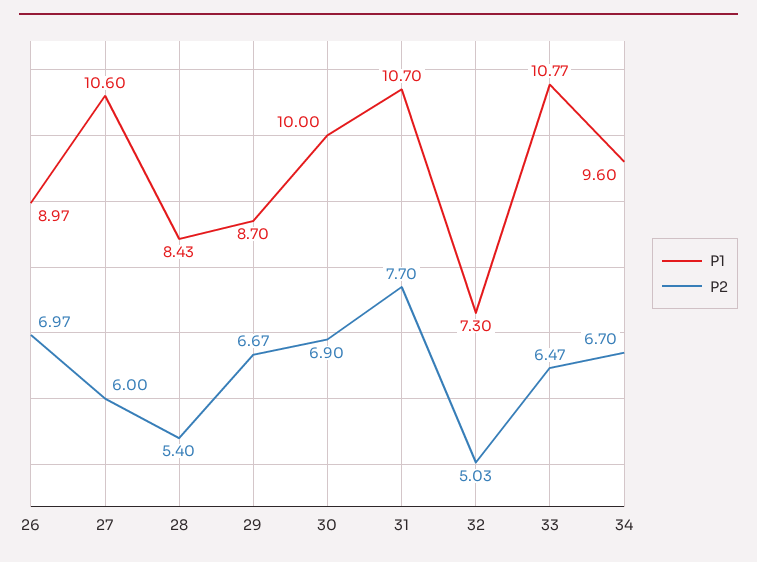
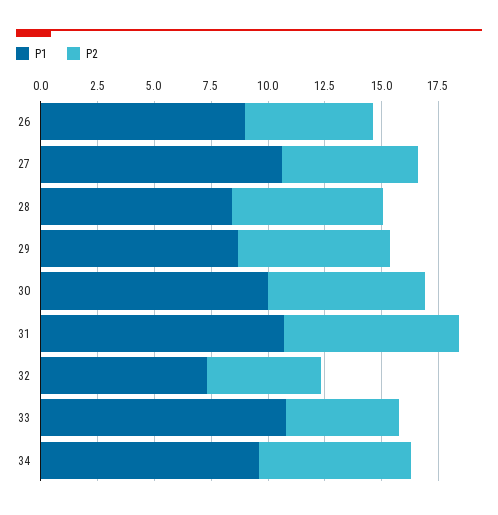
  {
    "P1": {
      "26": 8.97,
      "27": 10.6,
      "28": 8.43,
      "29": 8.7,
      "30": 10,
      "31": 10.7,
      "32": 7.3,
      "33": 10.77,
      "34": 9.6
    },
    "P2": {
-     "26": 6.97,
+     "26": 5.5,
      "27": 6,
-     "28": 5.4,
+     "28": 6.5,
      "29": 6.67,
      "30": 6.9,
      "31": 7.7,
      "32": 5.03,
-     "33": 6.47,
+     "33": 5,
      "34": 6.7
    }
  }

